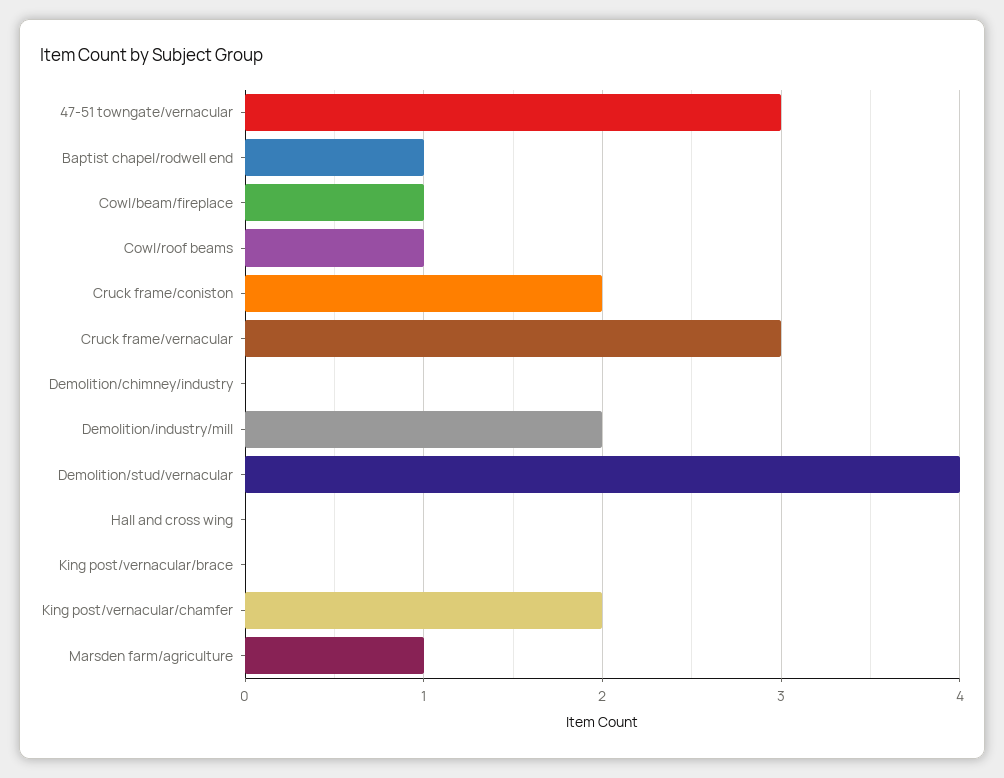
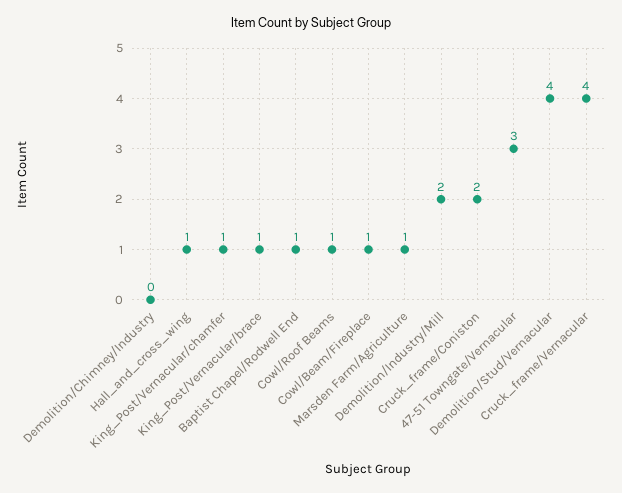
  {
    "47-51 towngate/vernacular": 3,
    "Baptist chapel/rodwell end": 1,
    "Cowl/beam/fireplace": 1,
    "Cowl/roof beams": 1,
    "Cruck frame/coniston": 2,
-   "Cruck frame/vernacular": 3,
+   "Cruck frame/vernacular": 4,
    "Demolition/chimney/industry": 0,
    "Demolition/industry/mill": 2,
    "Demolition/stud/vernacular": 4,
-   "Hall and cross wing": 0,
+   "Hall and cross wing": 1,
-   "King post/vernacular/brace": 0,
+   "King post/vernacular/brace": 1,
-   "King post/vernacular/chamfer": 2,
+   "King post/vernacular/chamfer": 1,
    "Marsden farm/agriculture": 1
  }

